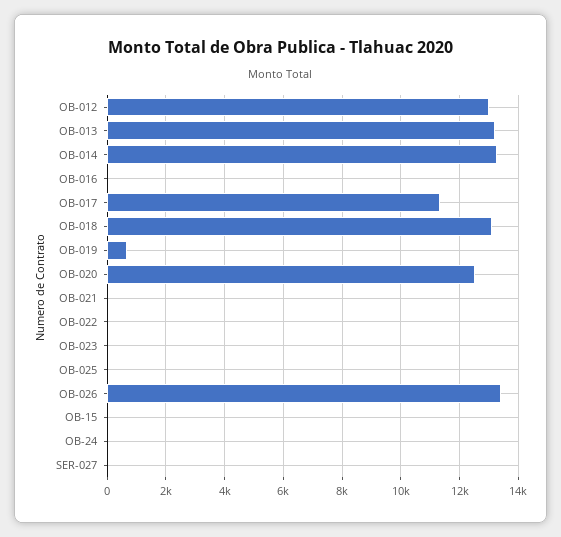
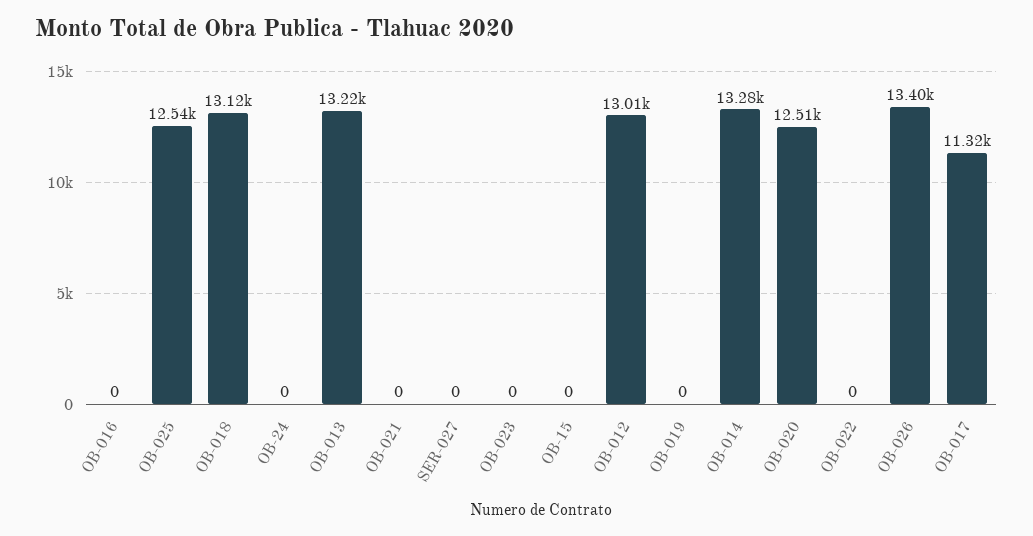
  {
    "OB-012": 13010,
    "OB-013": 13220,
    "OB-014": 13280,
    "OB-016": 0,
    "OB-017": 11320,
    "OB-018": 13120,
-   "OB-019": 750,
+   "OB-019": 0,
    "OB-020": 12510,
    "OB-021": 0,
    "OB-022": 0,
    "OB-023": 0,
-   "OB-025": 0,
+   "OB-025": 12540,
    "OB-026": 13400,
    "OB-15": 0,
    "OB-24": 0,
    "SER-027": 0
  }

